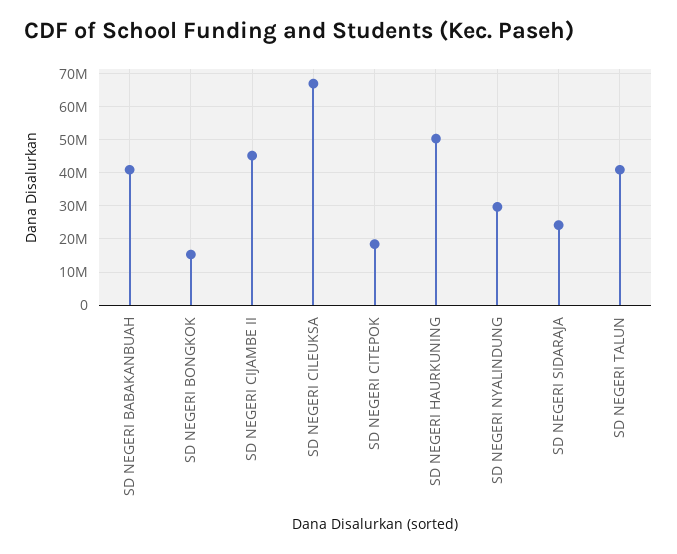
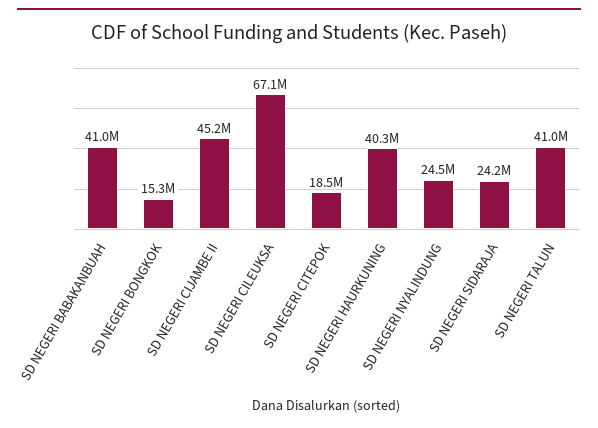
  {
    "SD NEGERI BABAKANBUAH": 41000000,
    "SD NEGERI BONGKOK": 15300000,
    "SD NEGERI CIJAMBE II": 45200000,
    "SD NEGERI CILEUKSA": 67100000,
    "SD NEGERI CITEPOK": 18500000,
-   "SD NEGERI HAURKUNING": 50000000,
+   "SD NEGERI HAURKUNING": 40300000,
-   "SD NEGERI NYALINDUNG": 30000000,
+   "SD NEGERI NYALINDUNG": 24500000,
    "SD NEGERI SIDARAJA": 24200000,
    "SD NEGERI TALUN": 41000000
  }

